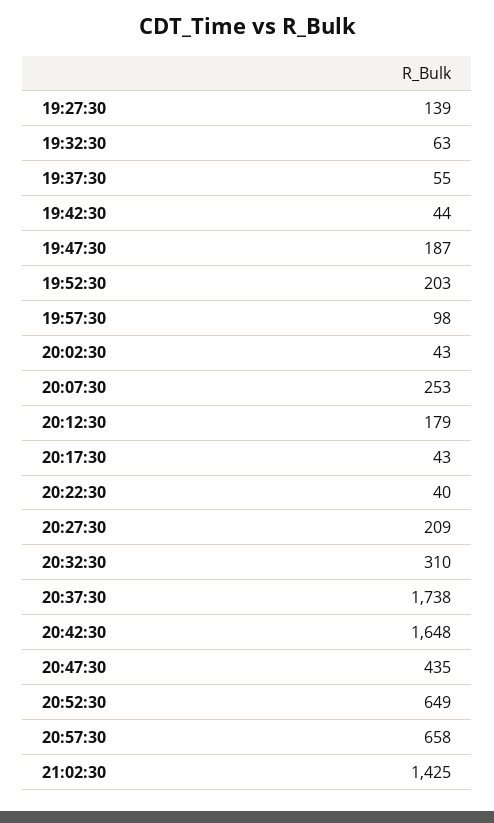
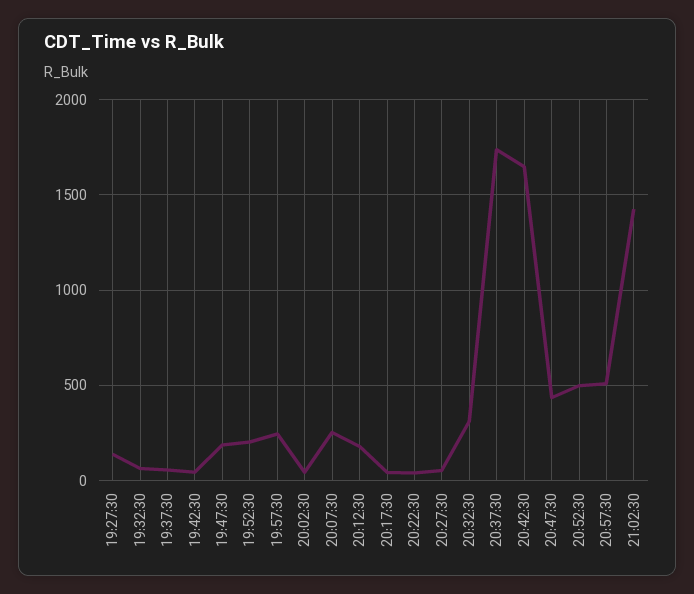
  {
    "19:27:30": 139,
    "19:32:30": 63,
    "19:37:30": 55,
    "19:42:30": 44,
    "19:47:30": 187,
    "19:52:30": 203,
-   "19:57:30": 98,
+   "19:57:30": 250,
    "20:02:30": 43,
    "20:07:30": 253,
    "20:12:30": 179,
    "20:17:30": 43,
    "20:22:30": 40,
-   "20:27:30": 209,
+   "20:27:30": 50,
    "20:32:30": 310,
    "20:37:30": 1738,
    "20:42:30": 1648,
    "20:47:30": 435,
-   "20:52:30": 649,
+   "20:52:30": 500,
-   "20:57:30": 658,
+   "20:57:30": 500,
    "21:02:30": 1425
  }

